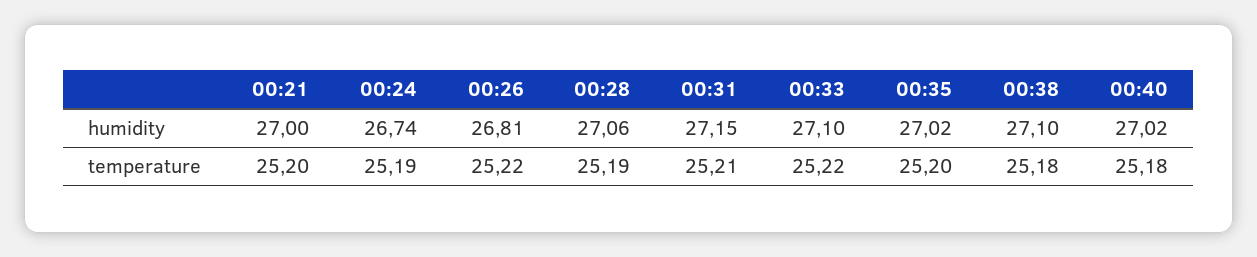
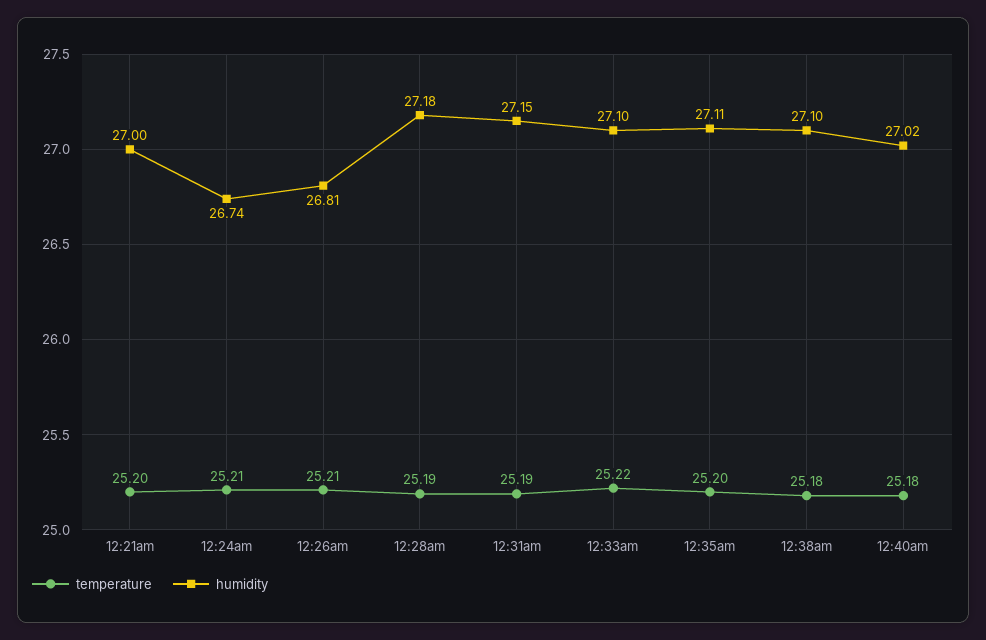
  {
    "humidity": {
      "00:21": 27,
      "00:24": 26.74,
      "00:26": 26.81,
-     "00:28": 27.06,
+     "00:28": 27.18,
      "00:31": 27.15,
      "00:33": 27.1,
-     "00:35": 27.02,
+     "00:35": 27.11,
      "00:38": 27.1,
      "00:40": 27.02
    },
    "temperature": {
      "00:21": 25.2,
-     "00:24": 25.19,
+     "00:24": 25.21,
-     "00:26": 25.22,
+     "00:26": 25.21,
      "00:28": 25.19,
-     "00:31": 25.21,
+     "00:31": 25.19,
      "00:33": 25.22,
      "00:35": 25.2,
      "00:38": 25.18,
      "00:40": 25.18
    }
  }

